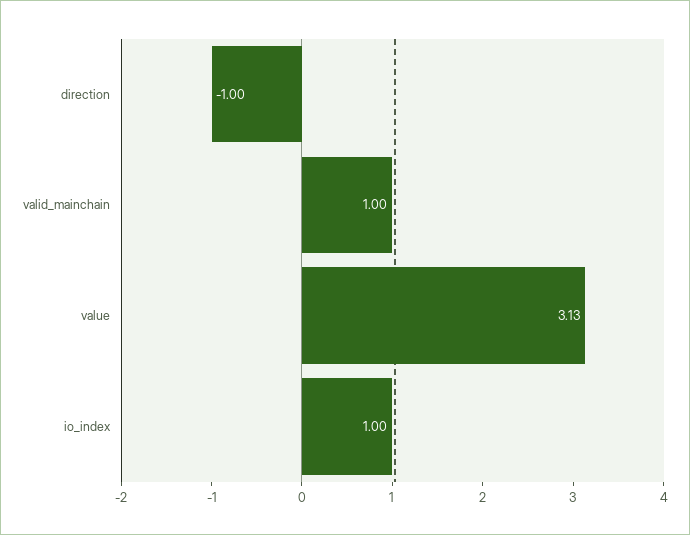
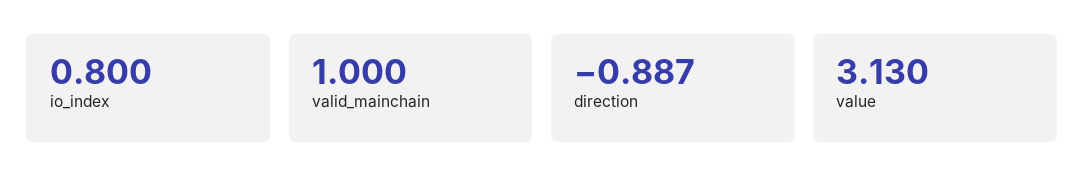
  {
-   "direction": -1,
+   "direction": -0.887,
    "valid_mainchain": 1,
    "value": 3.13,
-   "io_index": 1
+   "io_index": 0.8
  }

